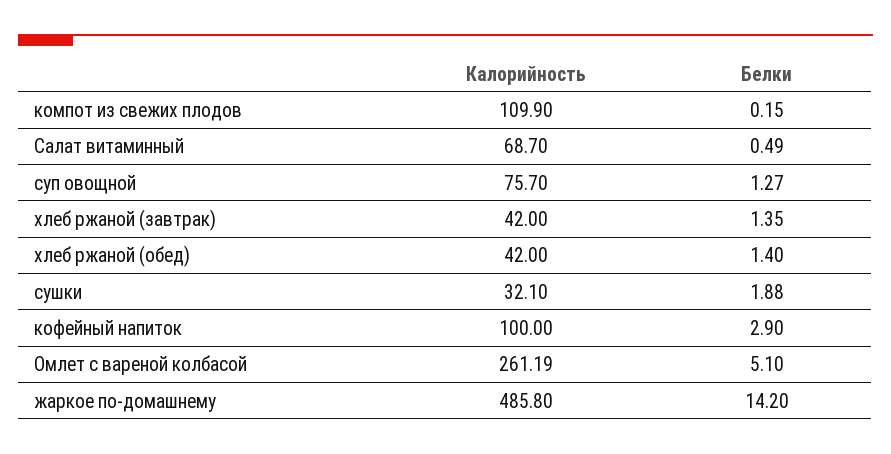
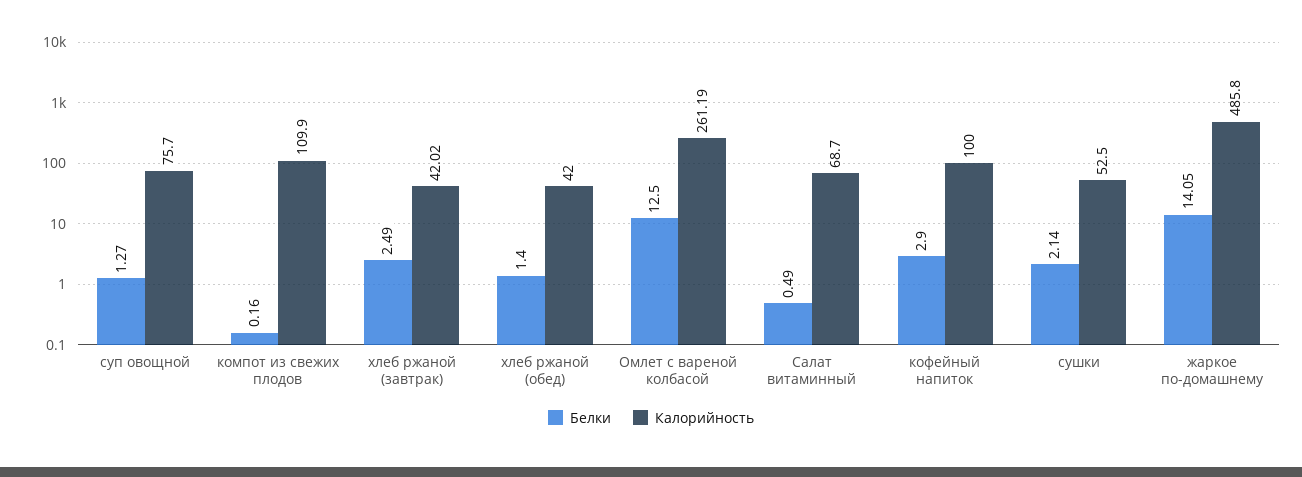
  {
    "Калорийность": {
      "компот из свежих плодов": 109.9,
      "Салат витаминный": 68.7,
      "суп овощной": 75.7,
-     "хлеб ржаной (завтрак)": 42,
+     "хлеб ржаной (завтрак)": 42.02,
      "хлеб ржаной (обед)": 42,
-     "сушки": 32.1,
+     "сушки": 52.5,
      "кофейный напиток": 100,
      "Омлет с вареной колбасой": 261.19,
      "жаркое по-домашнему": 485.8
    },
    "Белки": {
-     "компот из свежих плодов": 0.15,
+     "компот из свежих плодов": 0.16,
      "Салат витаминный": 0.49,
      "суп овощной": 1.27,
-     "хлеб ржаной (завтрак)": 1.35,
+     "хлеб ржаной (завтрак)": 2.49,
      "хлеб ржаной (обед)": 1.4,
-     "сушки": 1.88,
+     "сушки": 2.14,
      "кофейный напиток": 2.9,
-     "Омлет с вареной колбасой": 5.1,
+     "Омлет с вареной колбасой": 12.5,
-     "жаркое по-домашнему": 14.2
+     "жаркое по-домашнему": 14.05
    }
  }

